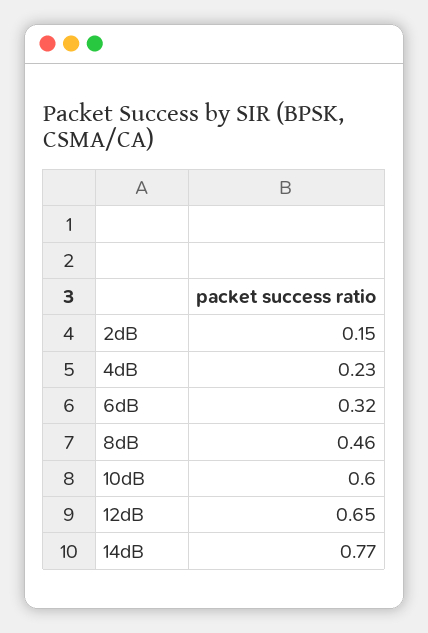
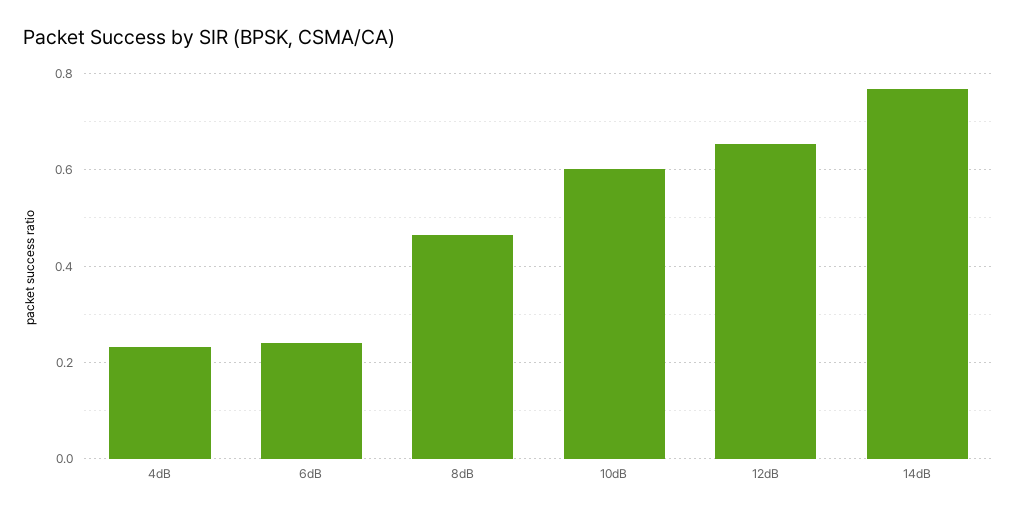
  {
-   "2dB": 0.15,
    "4dB": 0.23,
-   "6dB": 0.32,
+   "6dB": 0.24,
    "8dB": 0.46,
    "10dB": 0.6,
    "12dB": 0.65,
    "14dB": 0.77
  }

